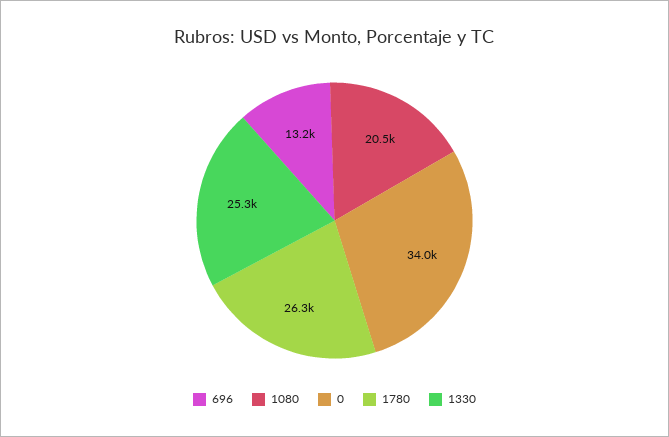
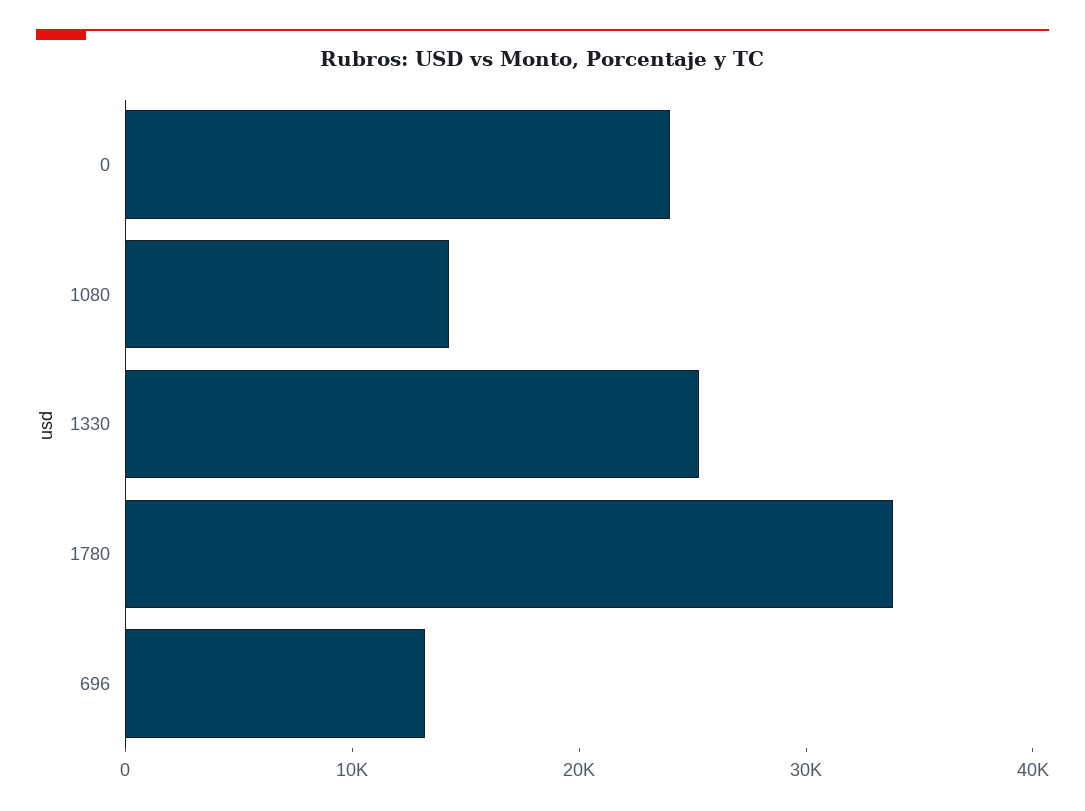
  {
    "696": 13200,
-   "1080": 20500,
+   "1080": 14000,
-   "0": 34000,
+   "0": 24000,
-   "1780": 26300,
+   "1780": 34000,
    "1330": 25300
  }

